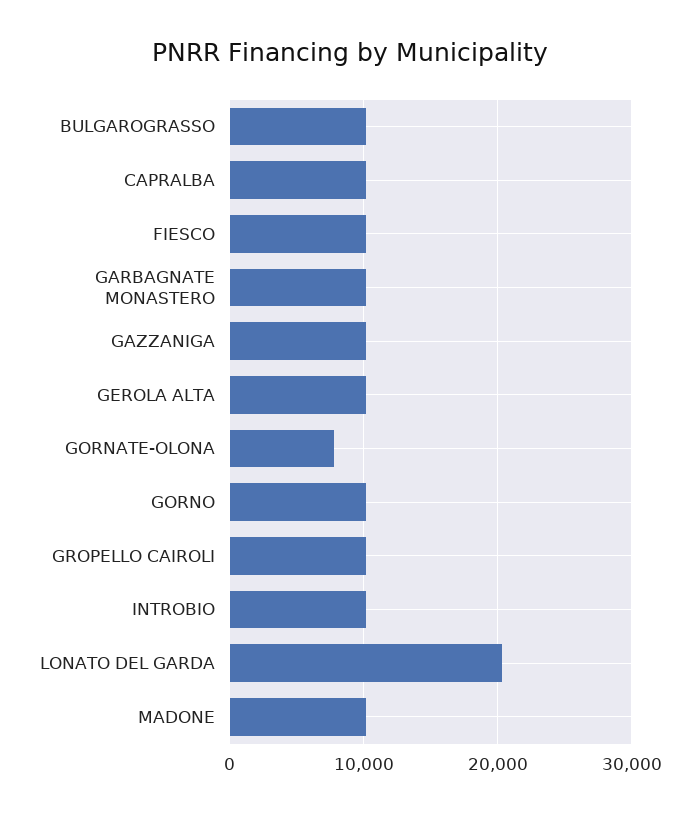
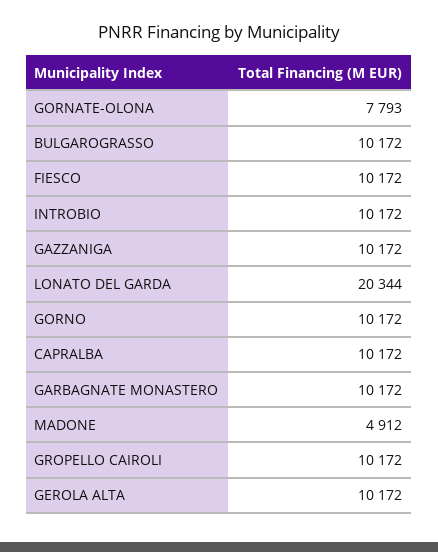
  {
    "BULGAROGRASSO": 10172,
    "CAPRALBA": 10172,
    "FIESCO": 10172,
    "GARBAGNATE MONASTERO": 10172,
    "GAZZANIGA": 10172,
    "GEROLA ALTA": 10172,
    "GORNATE-OLONA": 7793,
    "GORNO": 10172,
    "GROPELLO CAIROLI": 10172,
    "INTROBIO": 10172,
    "LONATO DEL GARDA": 20344,
-   "MADONE": 10000
+   "MADONE": 4912
  }

